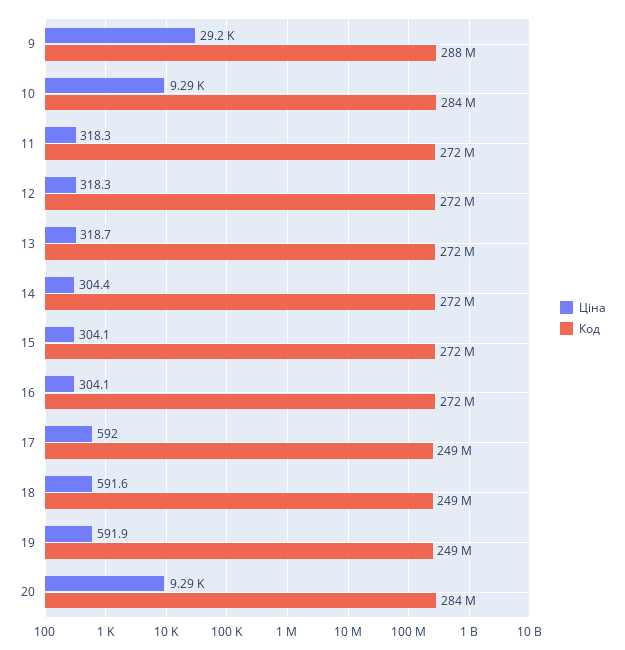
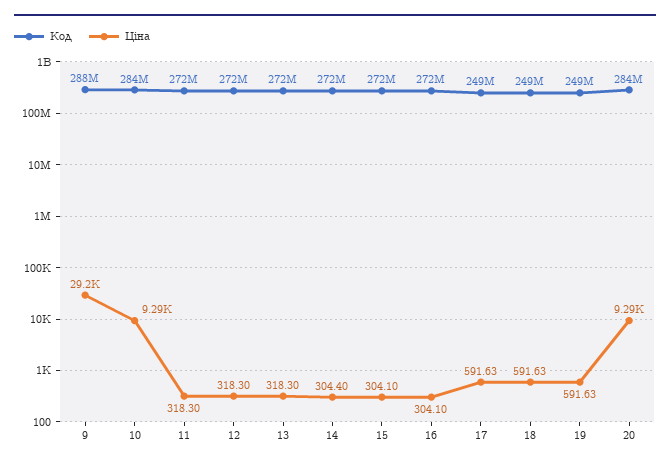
  {
    "Ціна": {
      "9": 29200,
      "10": 9290,
      "11": 318.3,
      "12": 318.3,
-     "13": 318.7,
+     "13": 318.3,
      "14": 304.4,
      "15": 304.1,
      "16": 304.1,
-     "17": 592,
+     "17": 591.63,
      "18": 591.63,
-     "19": 591.9,
+     "19": 591.63,
      "20": 9290
    },
    "Код": {
      "9": 288000000,
      "10": 284000000,
      "11": 272000000,
      "12": 272000000,
      "13": 272000000,
      "14": 272000000,
      "15": 272000000,
      "16": 272000000,
      "17": 249000000,
      "18": 249000000,
      "19": 249000000,
      "20": 284000000
    }
  }

